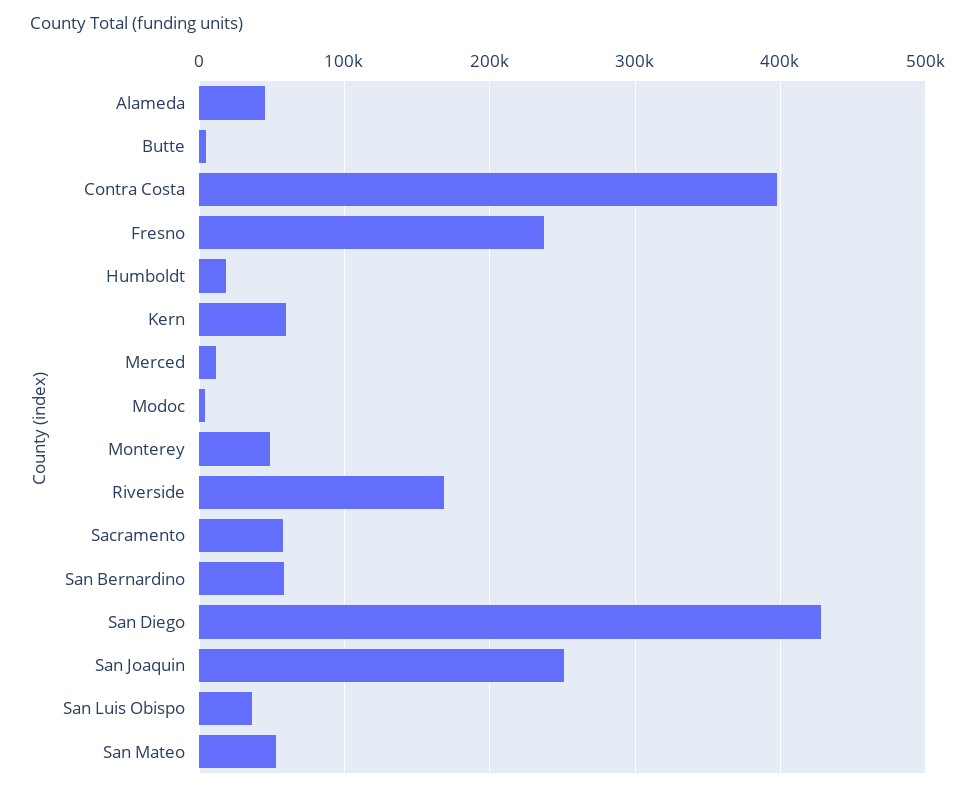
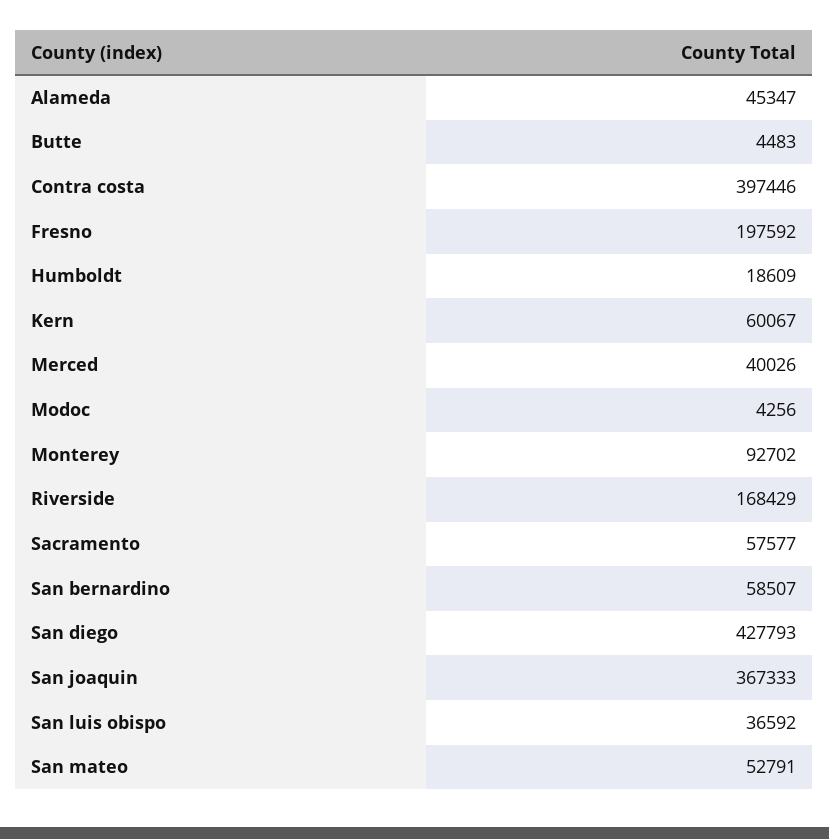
  {
    "Alameda": 45347,
    "Butte": 4483,
    "Contra Costa": 397446,
-   "Fresno": 240000,
+   "Fresno": 197592,
    "Humboldt": 18609,
    "Kern": 60067,
-   "Merced": 10000,
+   "Merced": 40026,
    "Modoc": 4256,
-   "Monterey": 50000,
+   "Monterey": 92702,
    "Riverside": 168429,
    "Sacramento": 57577,
    "San Bernardino": 58507,
    "San Diego": 427793,
-   "San Joaquin": 250000,
+   "San Joaquin": 367333,
    "San Luis Obispo": 36592,
    "San Mateo": 52791
  }

